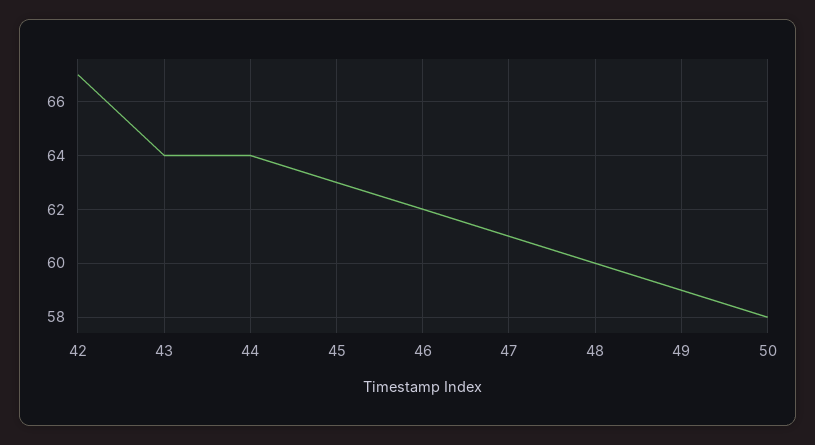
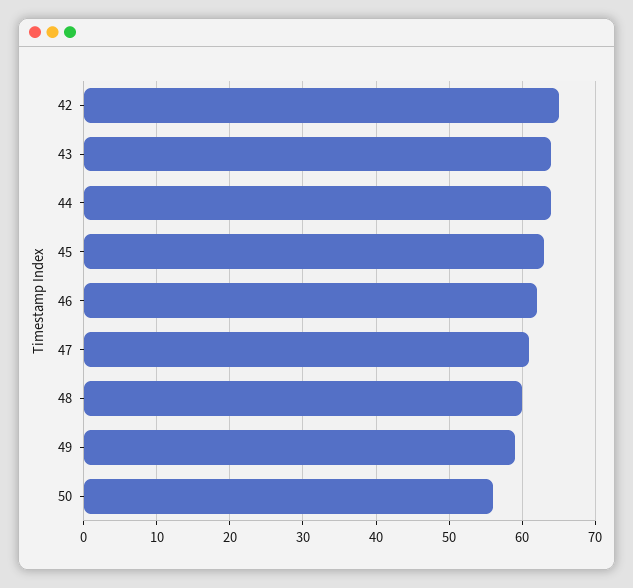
  {
-   "42": 67,
+   "42": 65,
    "43": 64,
    "44": 64,
    "45": 63,
    "46": 62,
    "47": 61,
    "48": 60,
    "49": 59,
-   "50": 58
+   "50": 56
  }

